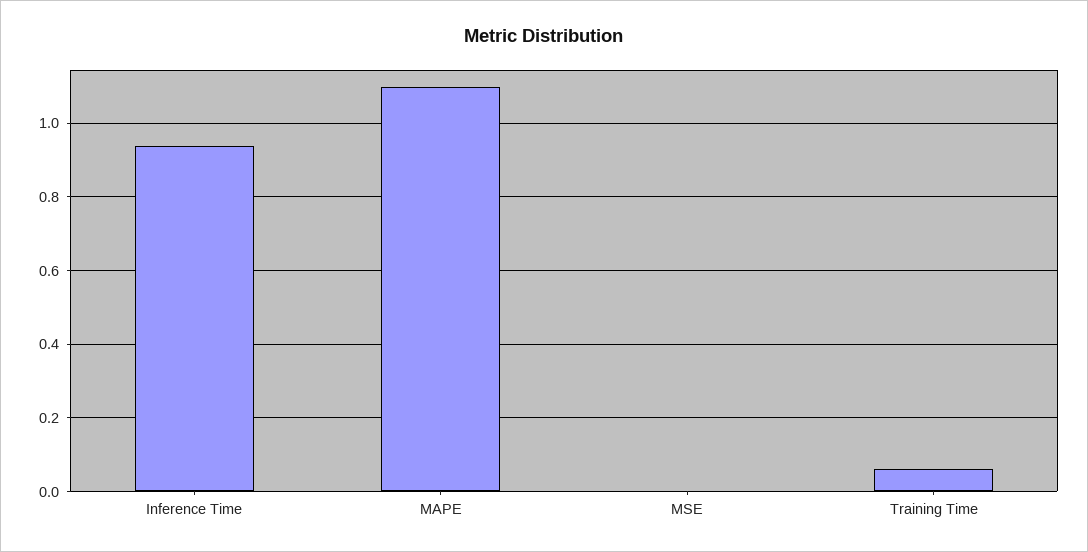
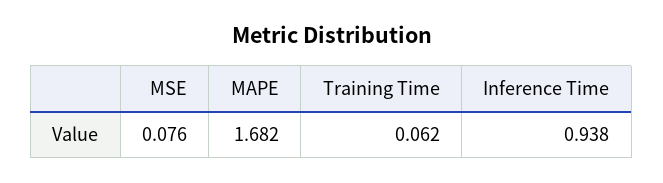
  {
    "Inference Time": 0.938,
-   "MAPE": 1.1,
+   "MAPE": 1.682,
-   "MSE": 0,
+   "MSE": 0.076,
    "Training Time": 0.062
  }

